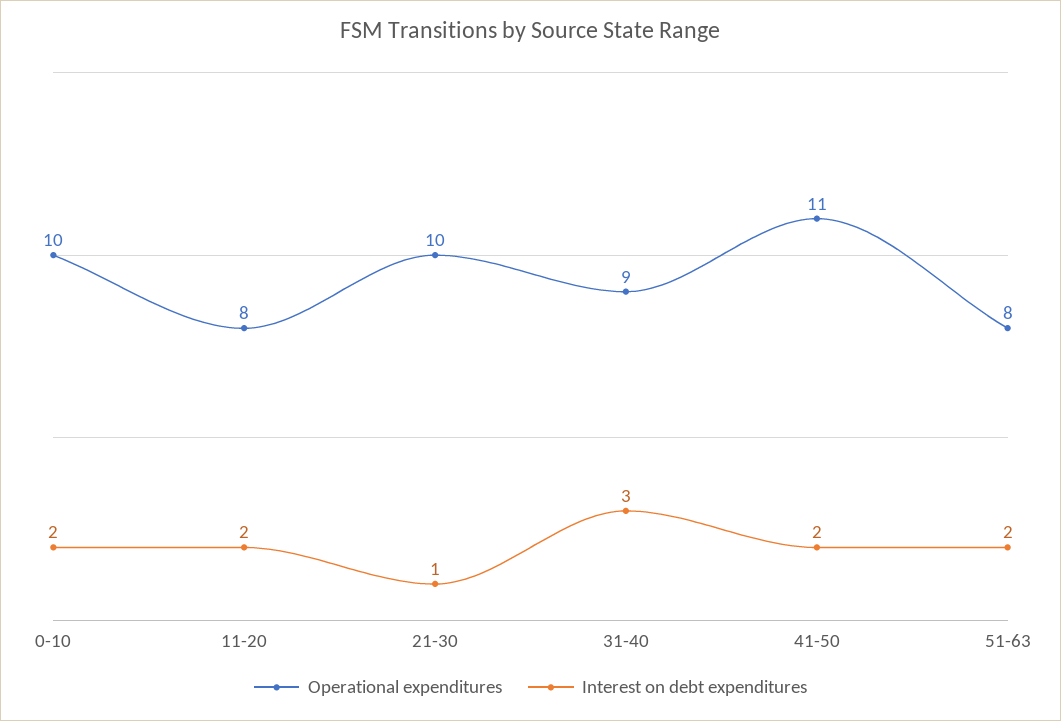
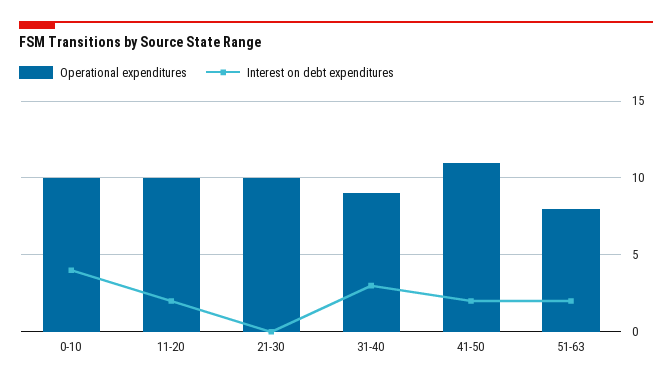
  {
    "Operational expenditures": {
      "0-10": 10,
-     "11-20": 8,
+     "11-20": 10,
      "21-30": 10,
      "31-40": 9,
      "41-50": 11,
      "51-63": 8
    },
    "Interest on debt expenditures": {
-     "0-10": 2,
+     "0-10": 4,
      "11-20": 2,
-     "21-30": 1,
+     "21-30": 0,
      "31-40": 3,
      "41-50": 2,
      "51-63": 2
    }
  }

